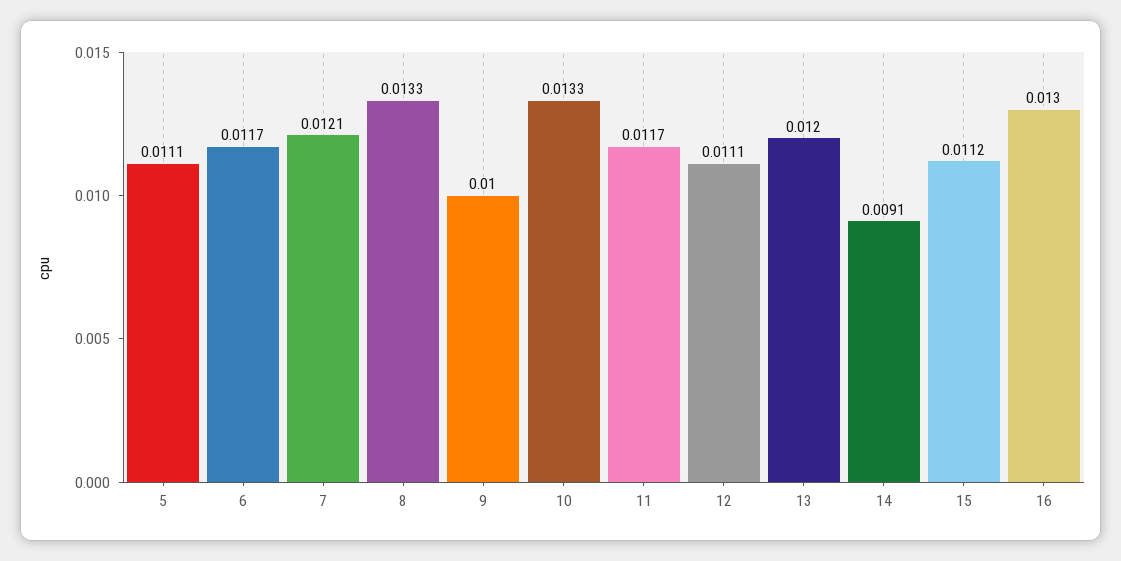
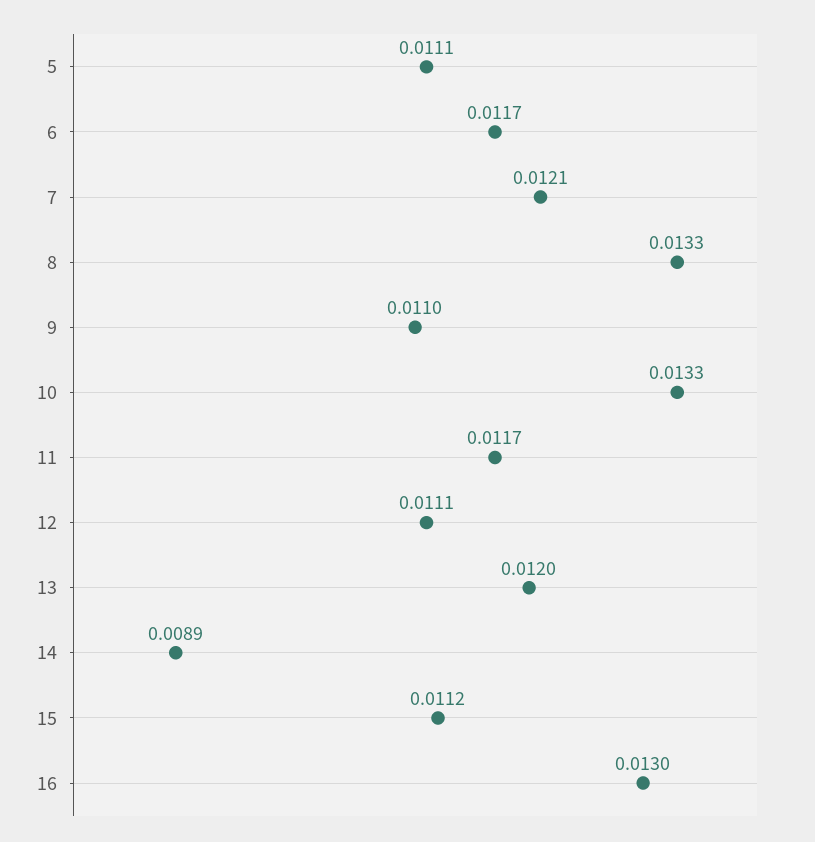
  {
    "5": 0.0111,
    "6": 0.0117,
    "7": 0.0121,
    "8": 0.0133,
-   "9": 0.01,
+   "9": 0.011,
    "10": 0.0133,
    "11": 0.0117,
    "12": 0.0111,
    "13": 0.012,
-   "14": 0.0091,
+   "14": 0.0089,
    "15": 0.0112,
    "16": 0.013
  }

